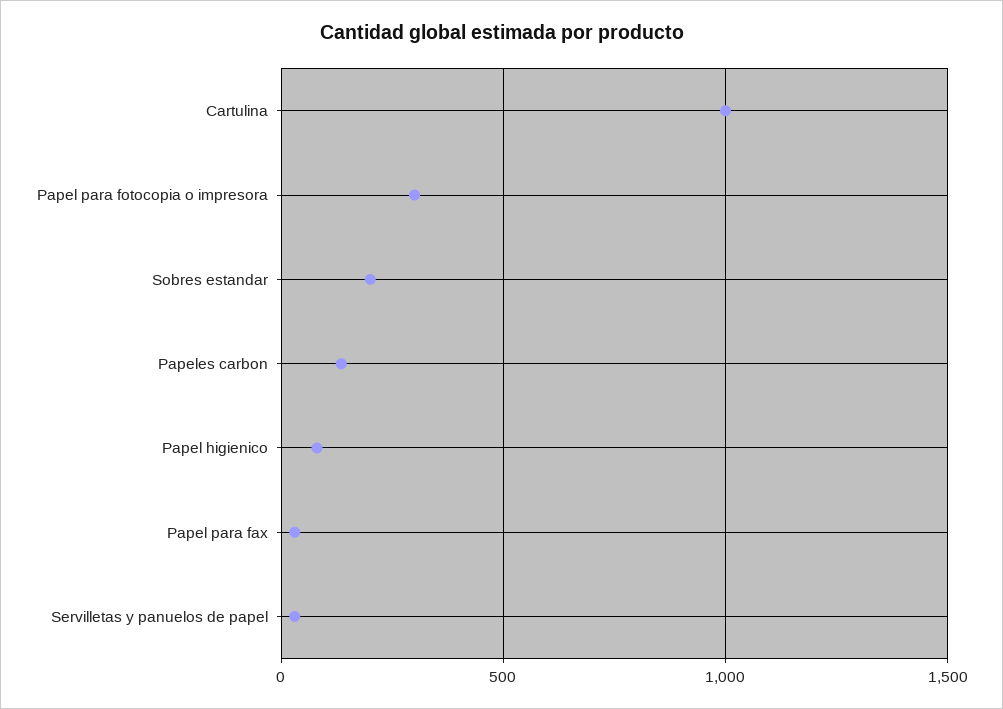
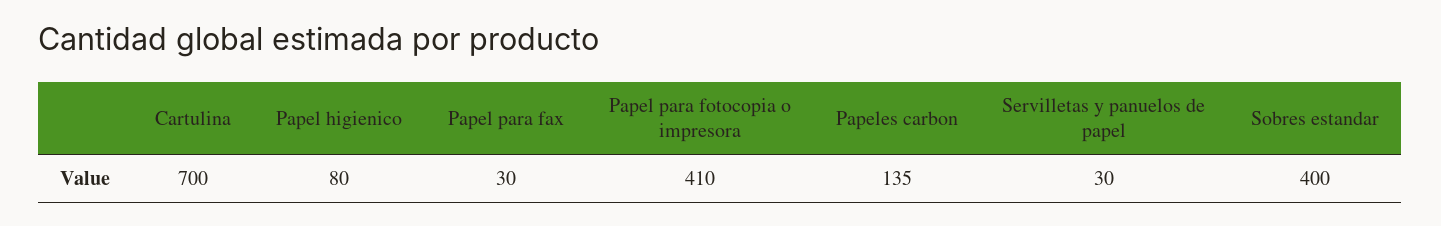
  {
-   "Cartulina": 1000,
+   "Cartulina": 700,
-   "Papel para fotocopia o impresora": 300,
+   "Papel para fotocopia o impresora": 410,
-   "Sobres estandar": 200,
+   "Sobres estandar": 400,
    "Papeles carbon": 135,
    "Papel higienico": 80,
    "Papel para fax": 30,
    "Servilletas y panuelos de papel": 30
  }

